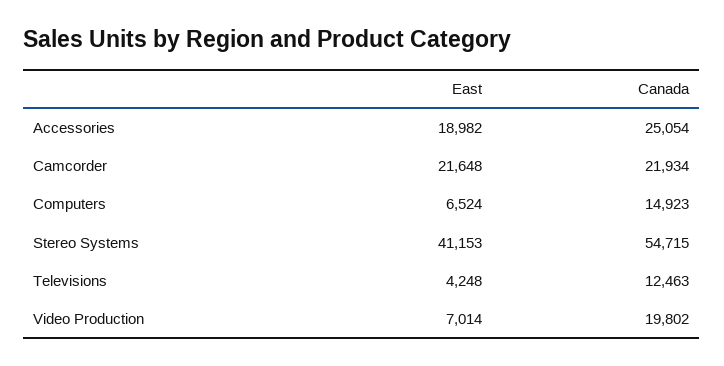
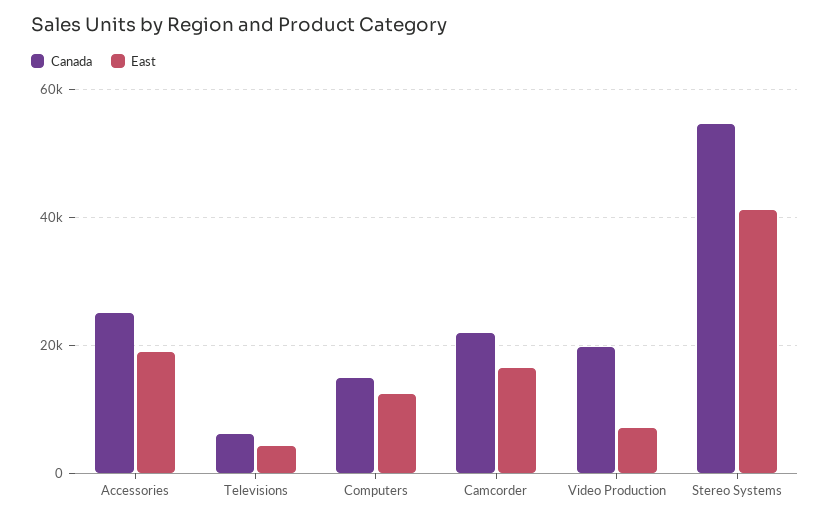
  {
    "East": {
      "Accessories": 18982,
-     "Camcorder": 21648,
+     "Camcorder": 16000,
-     "Computers": 6524,
+     "Computers": 12000,
      "Stereo Systems": 41153,
      "Televisions": 4248,
      "Video Production": 7014
    },
    "Canada": {
      "Accessories": 25054,
      "Camcorder": 21934,
      "Computers": 14923,
      "Stereo Systems": 54715,
-     "Televisions": 12463,
+     "Televisions": 6000,
      "Video Production": 19802
    }
  }

